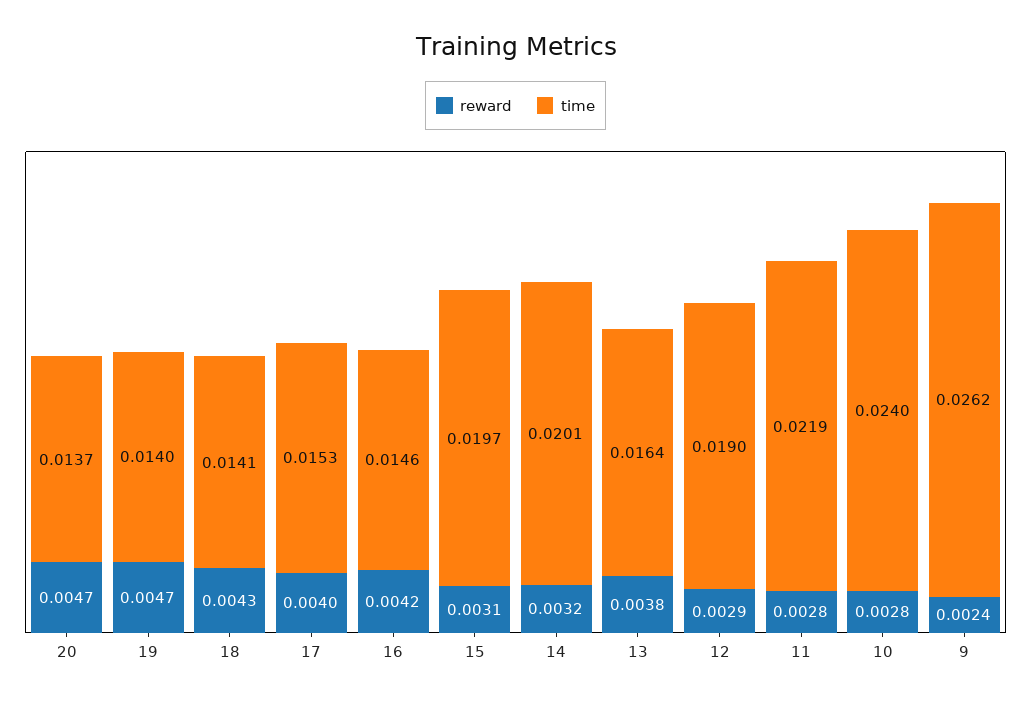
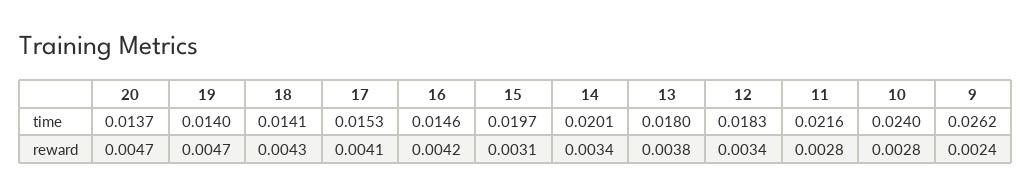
  {
    "reward": {
      "20": 0.0047,
      "19": 0.0047,
      "18": 0.0043,
-     "17": 0.004,
+     "17": 0.0041,
      "16": 0.0042,
      "15": 0.0031,
-     "14": 0.0032,
+     "14": 0.0034,
      "13": 0.0038,
-     "12": 0.0029,
+     "12": 0.0034,
      "11": 0.0028,
      "10": 0.0028,
      "9": 0.0024
    },
    "time": {
      "20": 0.0137,
      "19": 0.014,
      "18": 0.0141,
      "17": 0.0153,
      "16": 0.0146,
      "15": 0.0197,
      "14": 0.0201,
-     "13": 0.0164,
+     "13": 0.018,
-     "12": 0.019,
+     "12": 0.0183,
-     "11": 0.0219,
+     "11": 0.0216,
      "10": 0.024,
      "9": 0.0262
    }
  }

